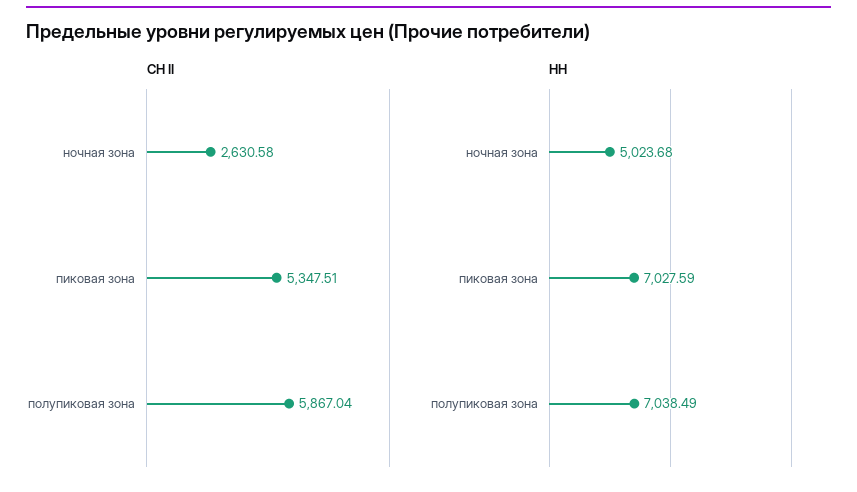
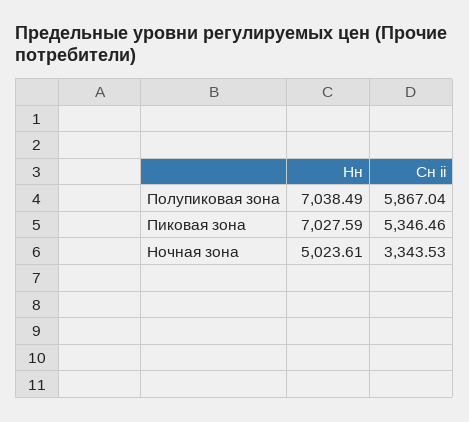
  {
    "СН II": {
-     "ночная зона": 2630.58,
+     "ночная зона": 3343.53,
-     "пиковая зона": 5347.51,
+     "пиковая зона": 5346.46,
      "полупиковая зона": 5867.04
    },
    "НН": {
-     "ночная зона": 5023.68,
+     "ночная зона": 5023.61,
      "пиковая зона": 7027.59,
      "полупиковая зона": 7038.49
    }
  }

